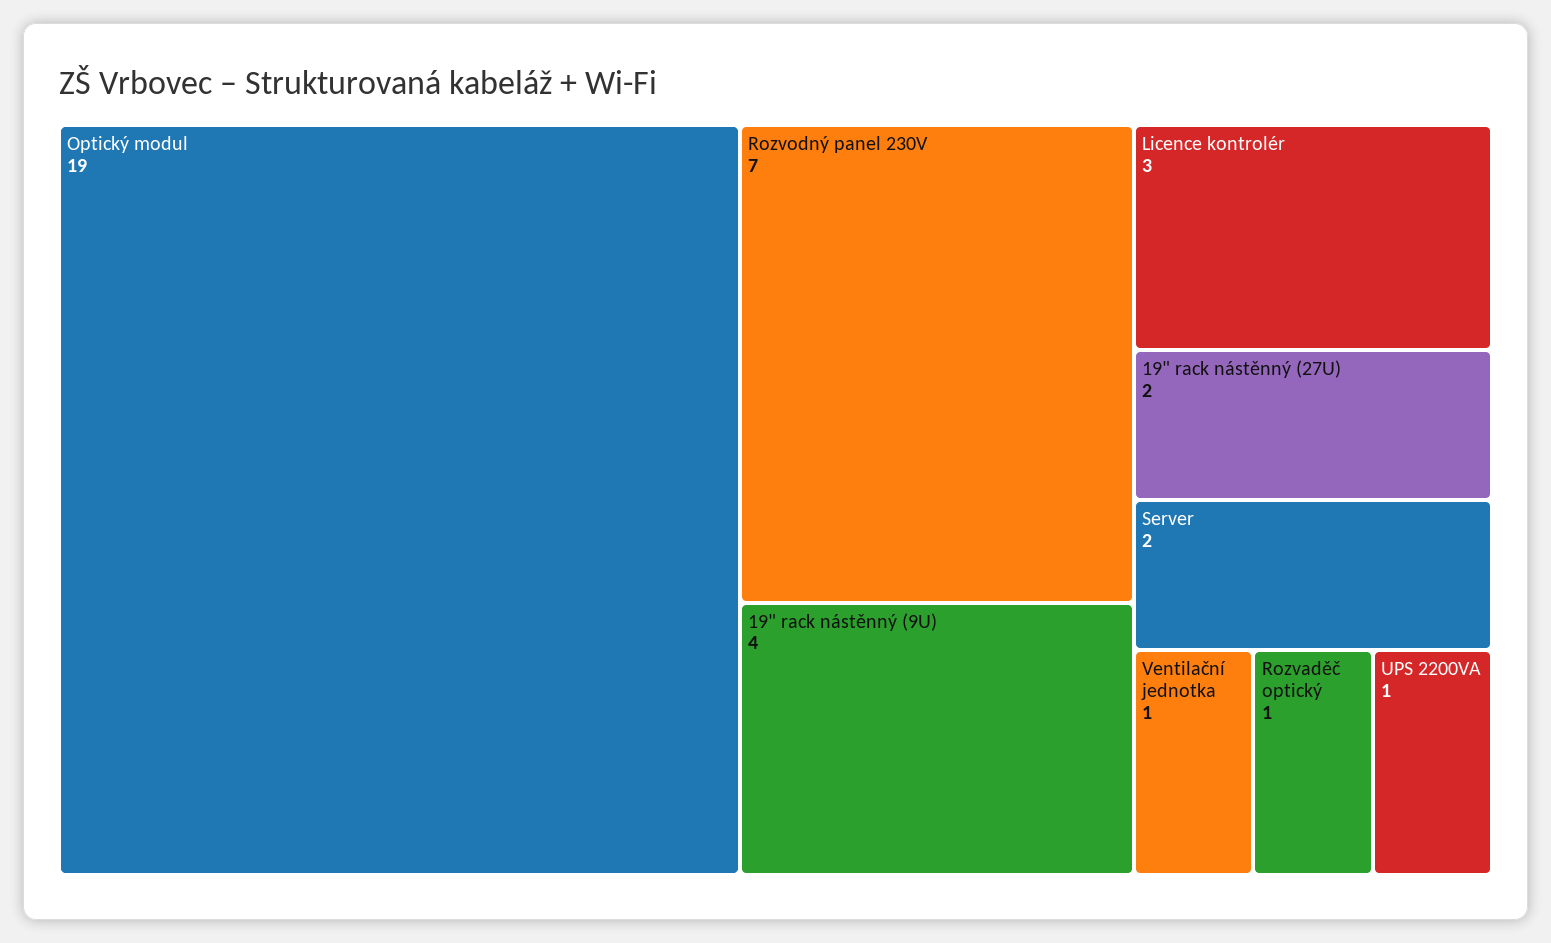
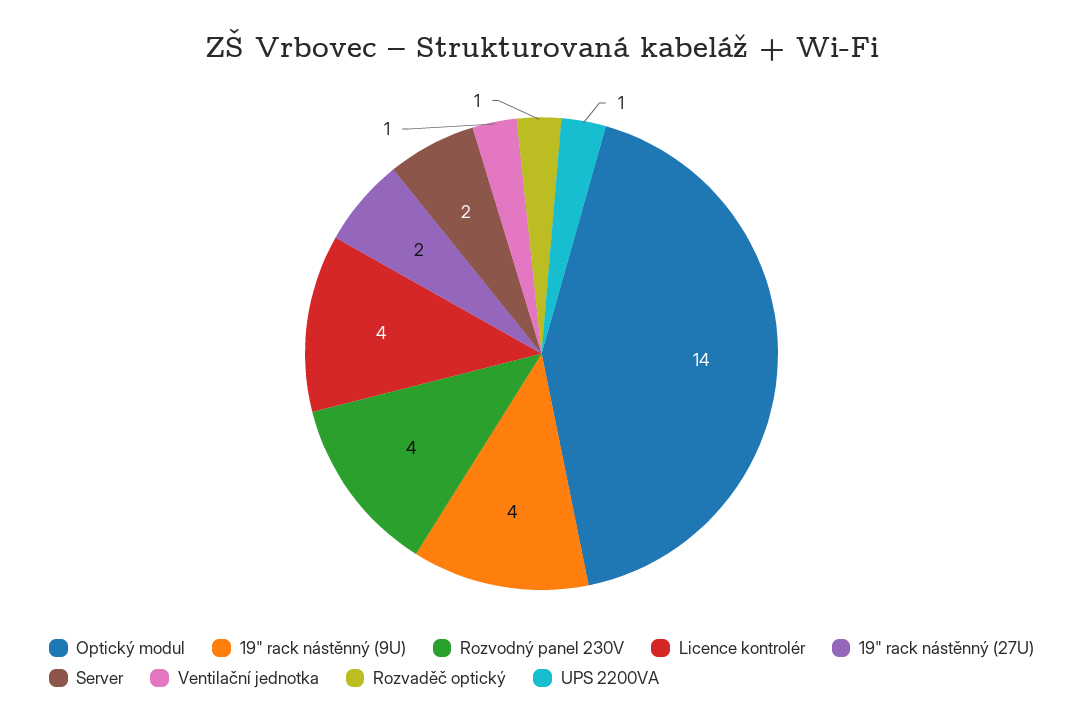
  {
-   "Optický modul": 19,
+   "Optický modul": 14,
-   "Rozvodný panel 230V": 7,
+   "Rozvodný panel 230V": 4,
    "19\" rack nástěnný (9U)": 4,
-   "Licence kontrolér": 3,
+   "Licence kontrolér": 4,
    "19\" rack nástěnný (27U)": 2,
    "Server": 2,
    "Ventilační jednotka": 1,
    "Rozvaděč optický": 1,
    "UPS 2200VA": 1
  }

